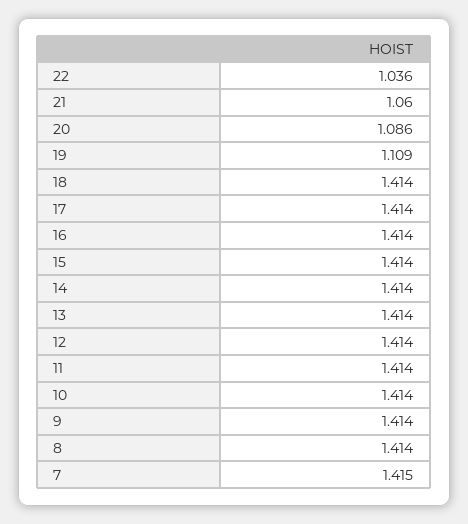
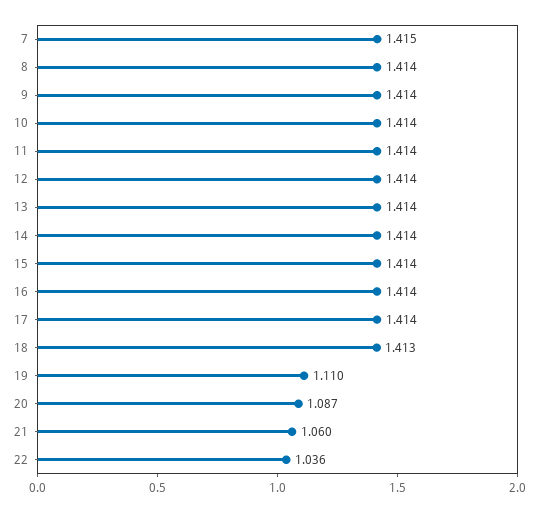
  {
    "22": 1.036,
    "21": 1.06,
-   "20": 1.086,
+   "20": 1.087,
-   "19": 1.109,
+   "19": 1.11,
-   "18": 1.414,
+   "18": 1.413,
    "17": 1.414,
    "16": 1.414,
    "15": 1.414,
    "14": 1.414,
    "13": 1.414,
    "12": 1.414,
    "11": 1.414,
    "10": 1.414,
    "9": 1.414,
    "8": 1.414,
    "7": 1.415
  }

